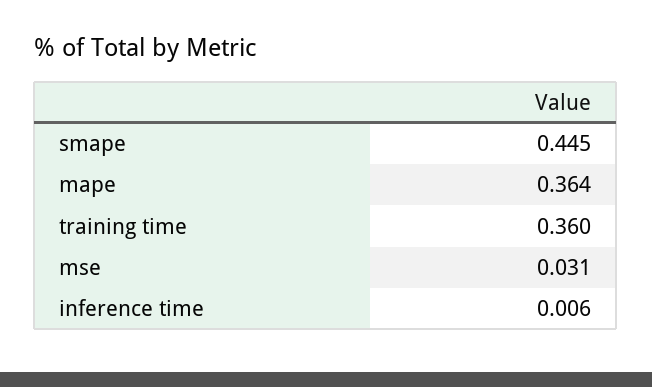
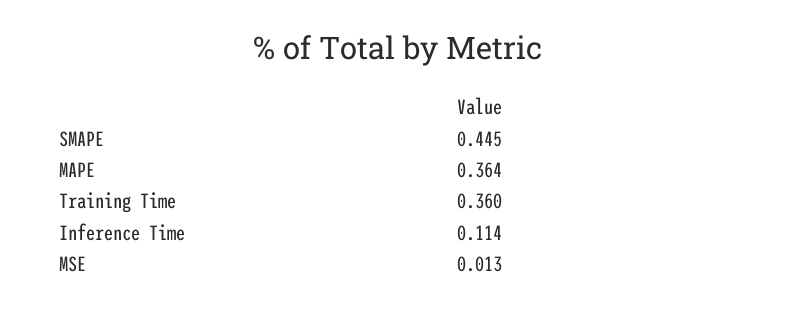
  {
    "smape": 0.445,
    "mape": 0.364,
    "training time": 0.36,
-   "mse": 0.031,
+   "mse": 0.013,
-   "inference time": 0.006
+   "inference time": 0.114
  }

